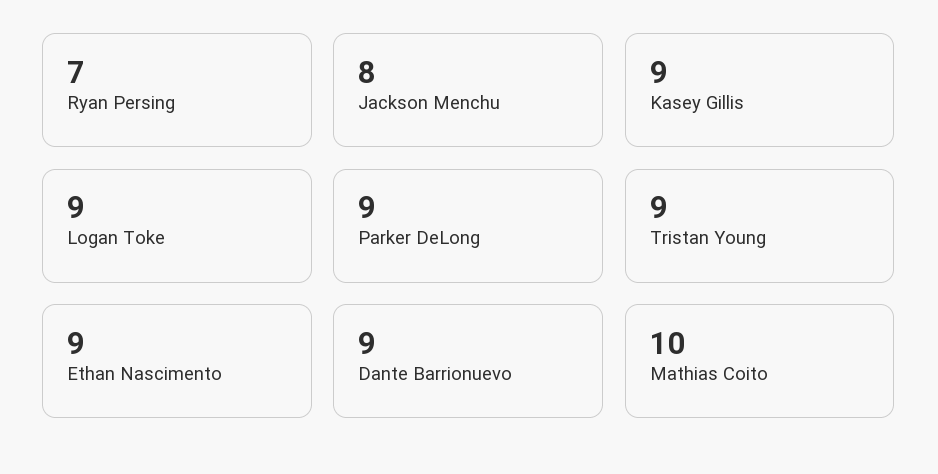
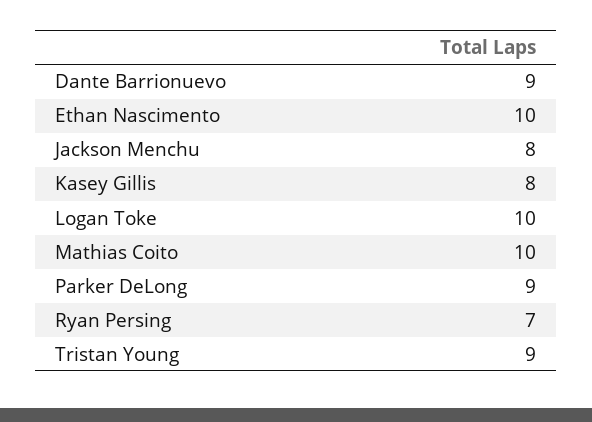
  {
    "Ryan Persing": 7,
    "Jackson Menchu": 8,
-   "Kasey Gillis": 9,
+   "Kasey Gillis": 8,
-   "Logan Toke": 9,
+   "Logan Toke": 10,
    "Parker DeLong": 9,
    "Tristan Young": 9,
-   "Ethan Nascimento": 9,
+   "Ethan Nascimento": 10,
    "Dante Barrionuevo": 9,
    "Mathias Coito": 10
  }

